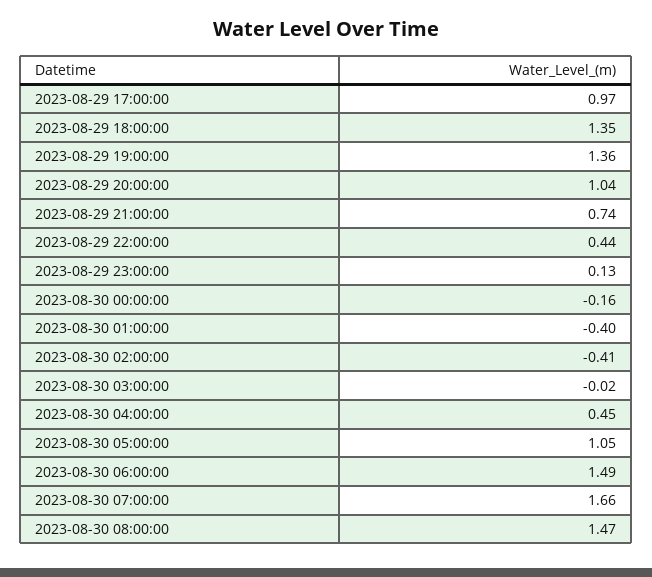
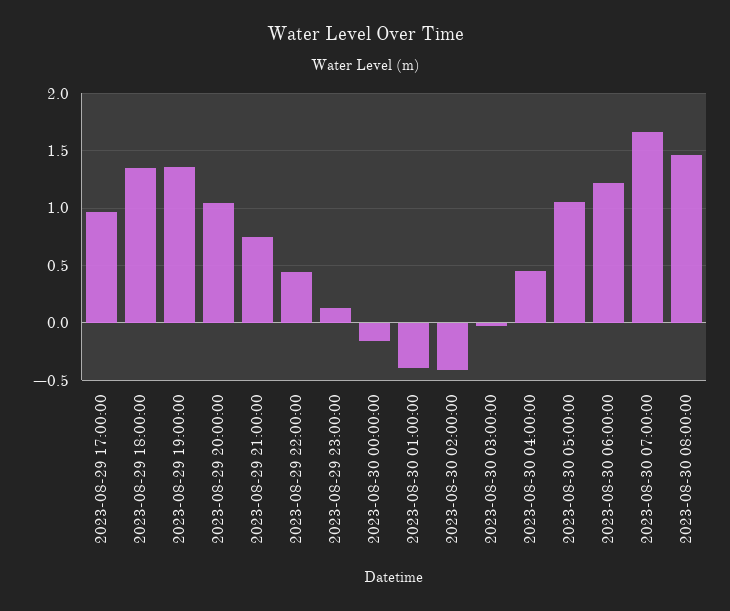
  {
    "2023-08-29 17:00:00": 0.97,
    "2023-08-29 18:00:00": 1.35,
    "2023-08-29 19:00:00": 1.36,
    "2023-08-29 20:00:00": 1.04,
    "2023-08-29 21:00:00": 0.74,
    "2023-08-29 22:00:00": 0.44,
    "2023-08-29 23:00:00": 0.13,
    "2023-08-30 00:00:00": -0.16,
    "2023-08-30 01:00:00": -0.4,
    "2023-08-30 02:00:00": -0.41,
    "2023-08-30 03:00:00": -0.02,
    "2023-08-30 04:00:00": 0.45,
    "2023-08-30 05:00:00": 1.05,
-   "2023-08-30 06:00:00": 1.49,
+   "2023-08-30 06:00:00": 1.2,
    "2023-08-30 07:00:00": 1.66,
    "2023-08-30 08:00:00": 1.47
  }

